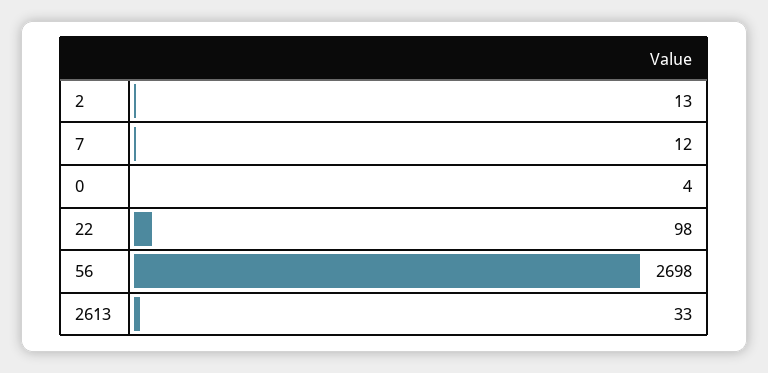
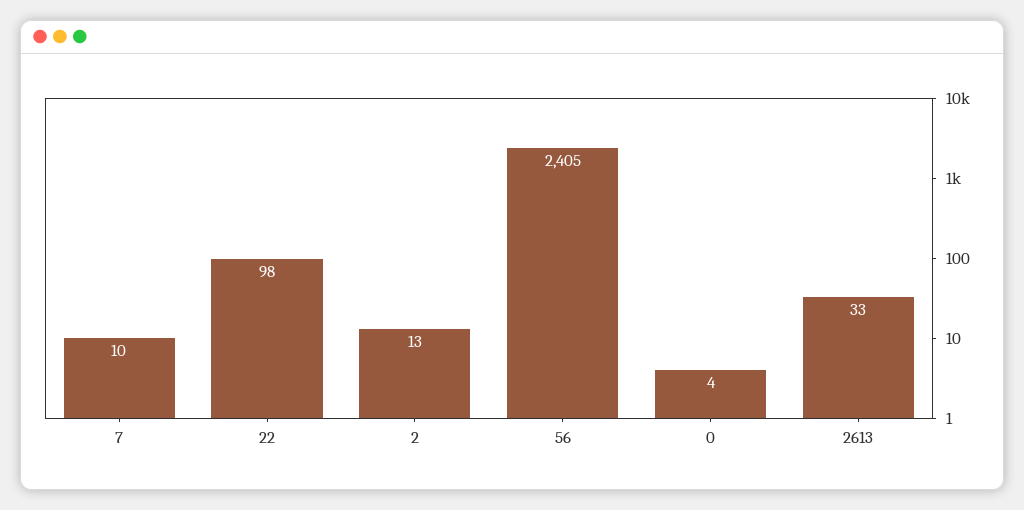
  {
    "2": 13,
-   "7": 12,
+   "7": 10,
    "0": 4,
    "22": 98,
-   "56": 2698,
+   "56": 2405,
    "2613": 33
  }

